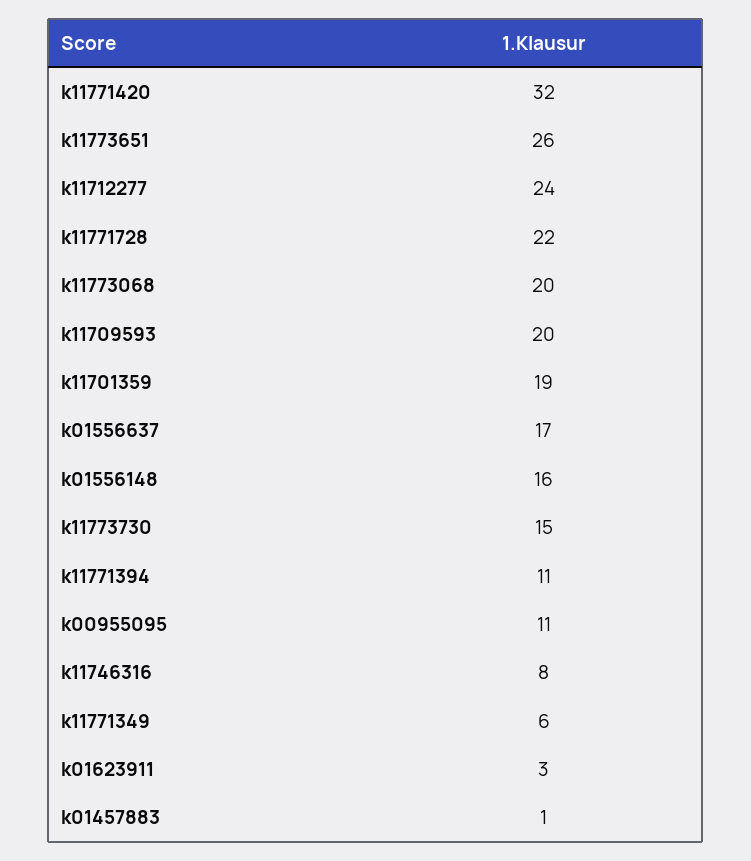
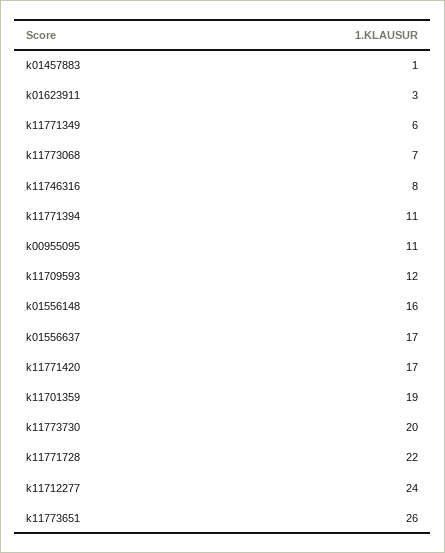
  {
-   "k11771420": 32,
+   "k11771420": 17,
    "k11773651": 26,
    "k11712277": 24,
    "k11771728": 22,
-   "k11773068": 20,
+   "k11773068": 7,
-   "k11709593": 20,
+   "k11709593": 12,
    "k11701359": 19,
    "k01556637": 17,
    "k01556148": 16,
-   "k11773730": 15,
+   "k11773730": 20,
    "k11771394": 11,
    "k00955095": 11,
    "k11746316": 8,
    "k11771349": 6,
    "k01623911": 3,
    "k01457883": 1
  }

